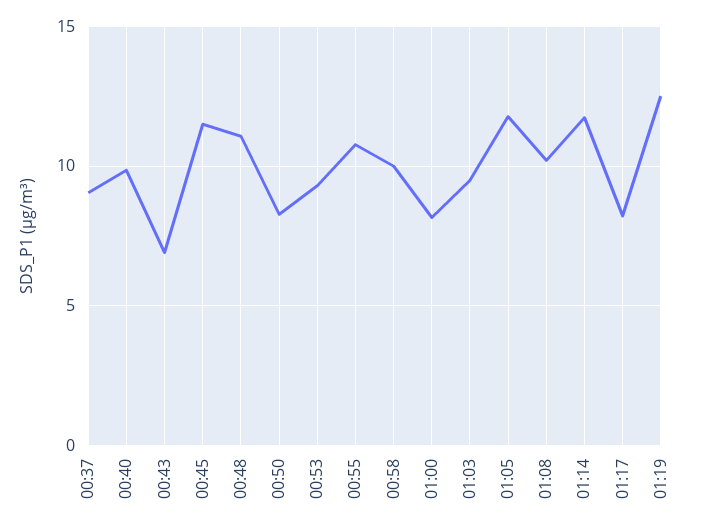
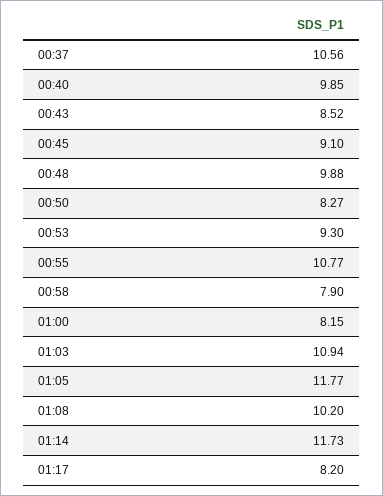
  {
-   "00:37": 9,
+   "00:37": 10.56,
    "00:40": 9.85,
-   "00:43": 7,
+   "00:43": 8.52,
-   "00:45": 11.5,
+   "00:45": 9.1,
-   "00:48": 11,
+   "00:48": 9.88,
    "00:50": 8.27,
    "00:53": 9.3,
    "00:55": 10.77,
-   "00:58": 10,
+   "00:58": 7.9,
    "01:00": 8.15,
-   "01:03": 9.5,
+   "01:03": 10.94,
    "01:05": 11.77,
    "01:08": 10.2,
    "01:14": 11.73,
-   "01:17": 8.2,
+   "01:17": 8.2
-   "01:19": 12.5
  }

